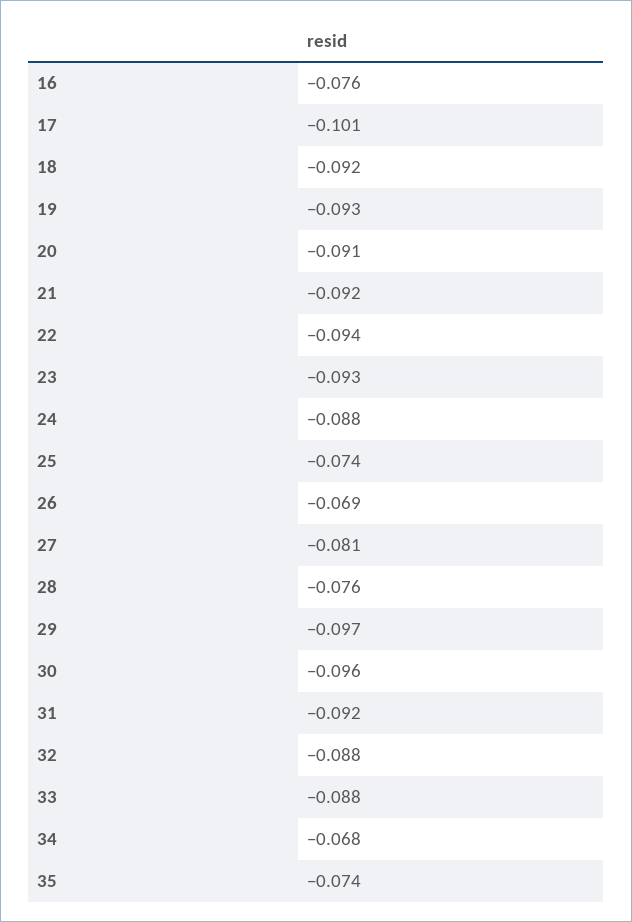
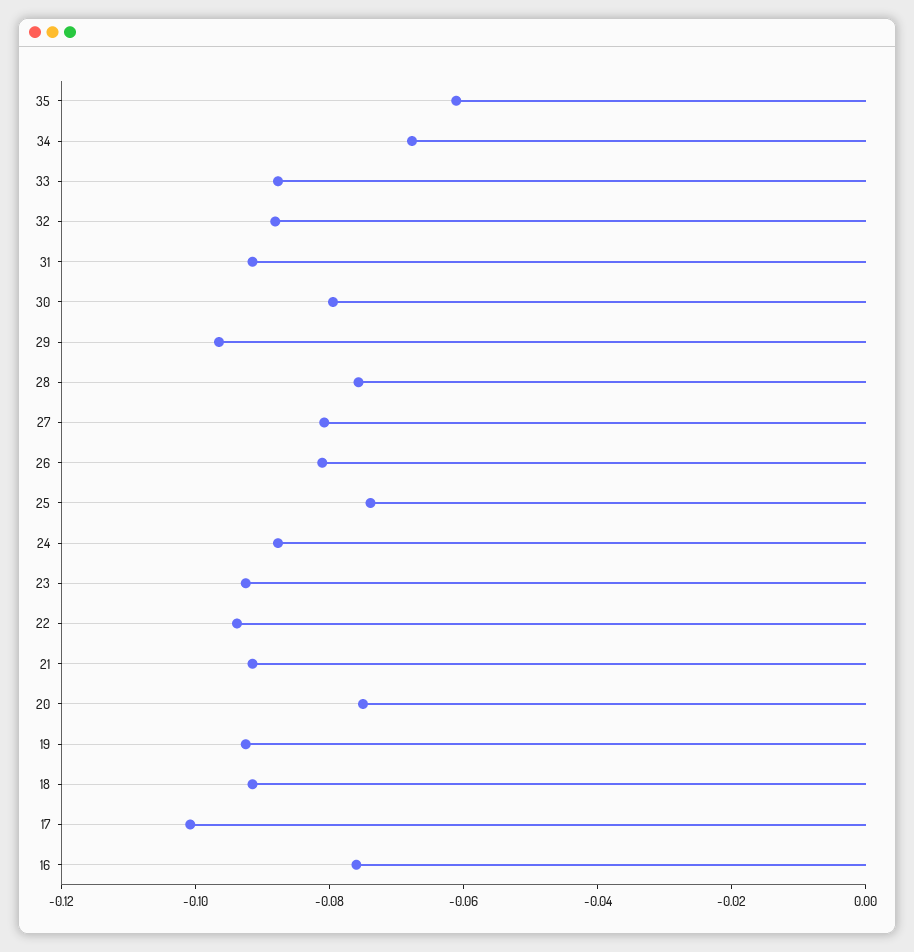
  {
    "16": -0.076,
    "17": -0.101,
    "18": -0.092,
    "19": -0.093,
-   "20": -0.091,
+   "20": -0.075,
    "21": -0.092,
    "22": -0.094,
    "23": -0.093,
    "24": -0.088,
    "25": -0.074,
-   "26": -0.069,
+   "26": -0.08,
    "27": -0.081,
    "28": -0.076,
    "29": -0.097,
-   "30": -0.096,
+   "30": -0.08,
    "31": -0.092,
    "32": -0.088,
    "33": -0.088,
    "34": -0.068,
-   "35": -0.074
+   "35": -0.06
  }

